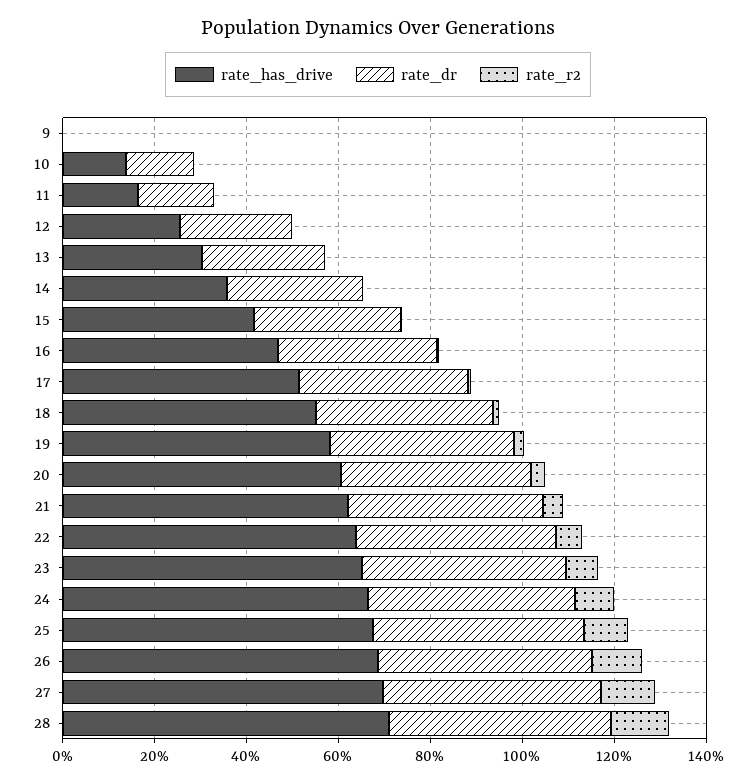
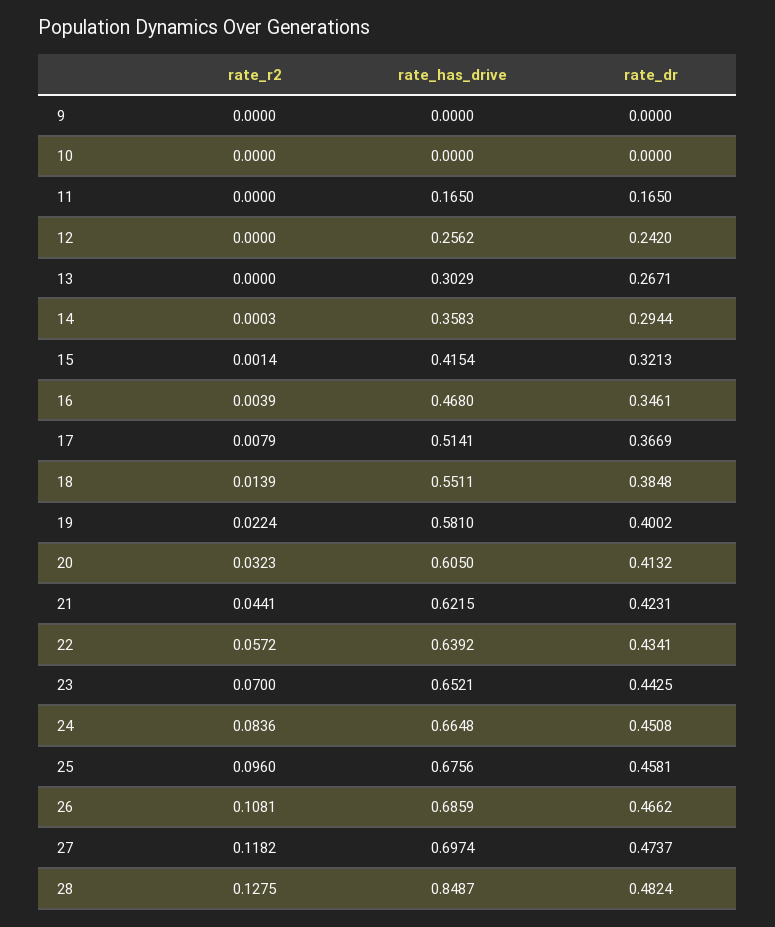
  {
    "rate_has_drive": {
      "9": 0,
-     "10": 0.15,
+     "10": 0,
      "11": 0.165,
      "12": 0.2562,
      "13": 0.3029,
      "14": 0.3583,
      "15": 0.4154,
      "16": 0.468,
      "17": 0.5141,
      "18": 0.5511,
      "19": 0.581,
      "20": 0.605,
      "21": 0.6215,
      "22": 0.6392,
      "23": 0.6521,
      "24": 0.6648,
      "25": 0.6756,
      "26": 0.6859,
      "27": 0.6974,
-     "28": 0.7
+     "28": 0.8487
    },
    "rate_dr": {
      "9": 0,
-     "10": 0.15,
+     "10": 0,
      "11": 0.165,
      "12": 0.242,
      "13": 0.2671,
      "14": 0.2944,
      "15": 0.3213,
      "16": 0.3461,
      "17": 0.3669,
      "18": 0.3848,
      "19": 0.4002,
      "20": 0.4132,
      "21": 0.4231,
      "22": 0.4341,
      "23": 0.4425,
      "24": 0.4508,
      "25": 0.4581,
      "26": 0.4662,
      "27": 0.4737,
      "28": 0.4824
    },
    "rate_r2": {
      "9": 0,
      "10": 0,
      "11": 0,
      "12": 0,
      "13": 0,
      "14": 0.0003,
      "15": 0.0014,
      "16": 0.0039,
      "17": 0.0079,
      "18": 0.0139,
      "19": 0.0224,
      "20": 0.0323,
      "21": 0.0441,
      "22": 0.0572,
      "23": 0.07,
      "24": 0.0836,
      "25": 0.096,
      "26": 0.1081,
      "27": 0.1182,
      "28": 0.1275
    }
  }

